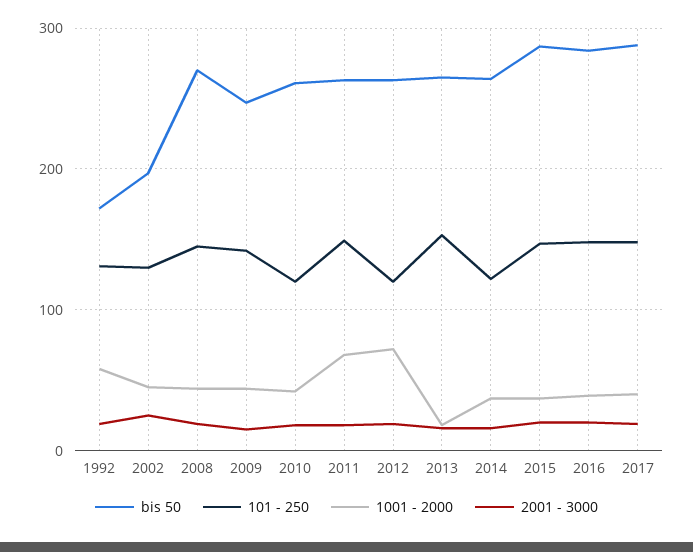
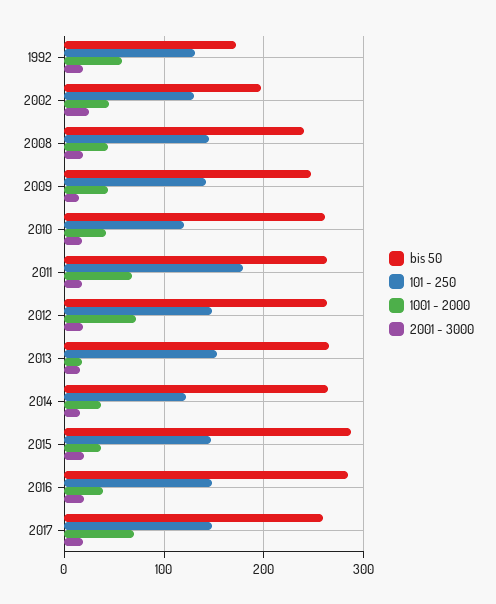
  {
    "bis 50": {
      "1992": 170,
      "2002": 200,
-     "2008": 270,
+     "2008": 240,
      "2009": 250,
      "2010": 260,
      "2011": 260,
      "2012": 260,
      "2013": 270,
      "2014": 260,
      "2015": 290,
      "2016": 280,
-     "2017": 290
+     "2017": 260
    },
    "101 - 250": {
      "1992": 130,
      "2002": 130,
      "2008": 150,
      "2009": 140,
      "2010": 120,
-     "2011": 150,
+     "2011": 180,
-     "2012": 120,
+     "2012": 150,
      "2013": 150,
      "2014": 120,
      "2015": 150,
      "2016": 150,
      "2017": 150
    },
    "1001 - 2000": {
      "1992": 60,
      "2002": 50,
      "2008": 40,
      "2009": 40,
      "2010": 40,
      "2011": 70,
      "2012": 70,
      "2013": 20,
      "2014": 40,
      "2015": 40,
      "2016": 40,
-     "2017": 40
+     "2017": 70
    },
    "2001 - 3000": {
      "1992": 20,
      "2002": 30,
      "2008": 20,
      "2009": 20,
      "2010": 20,
      "2011": 20,
      "2012": 20,
      "2013": 20,
      "2014": 20,
      "2015": 20,
      "2016": 20,
      "2017": 20
    }
  }

